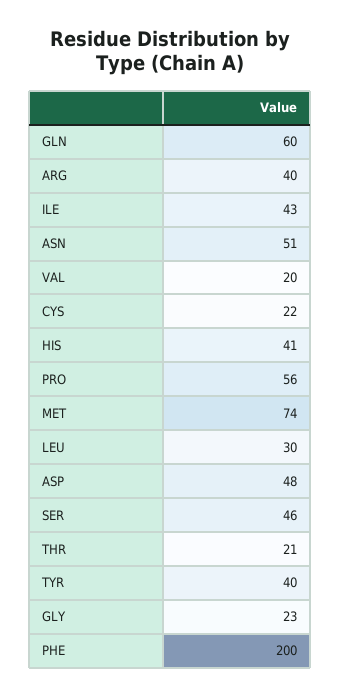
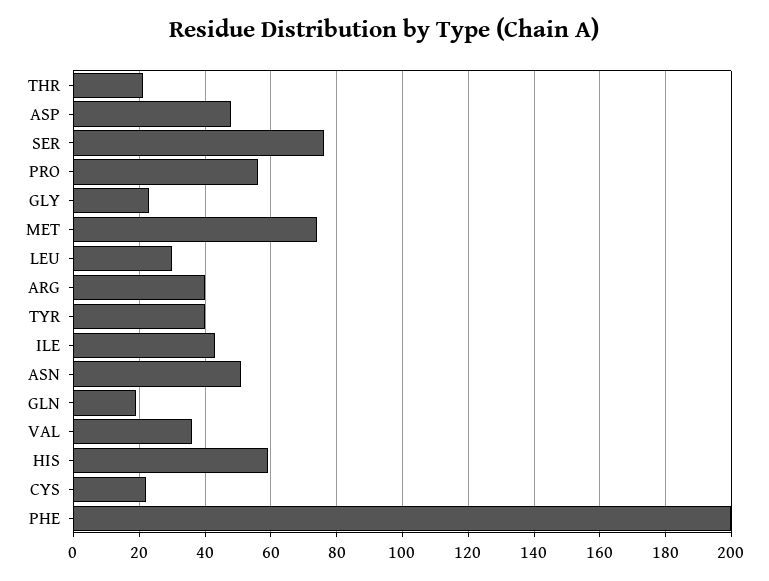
  {
-   "GLN": 60,
+   "GLN": 20,
    "ARG": 40,
    "ILE": 43,
    "ASN": 51,
-   "VAL": 20,
+   "VAL": 35,
    "CYS": 22,
-   "HIS": 41,
+   "HIS": 60,
    "PRO": 56,
    "MET": 74,
    "LEU": 30,
    "ASP": 48,
-   "SER": 46,
+   "SER": 75,
    "THR": 21,
    "TYR": 40,
    "GLY": 23,
    "PHE": 200
  }

